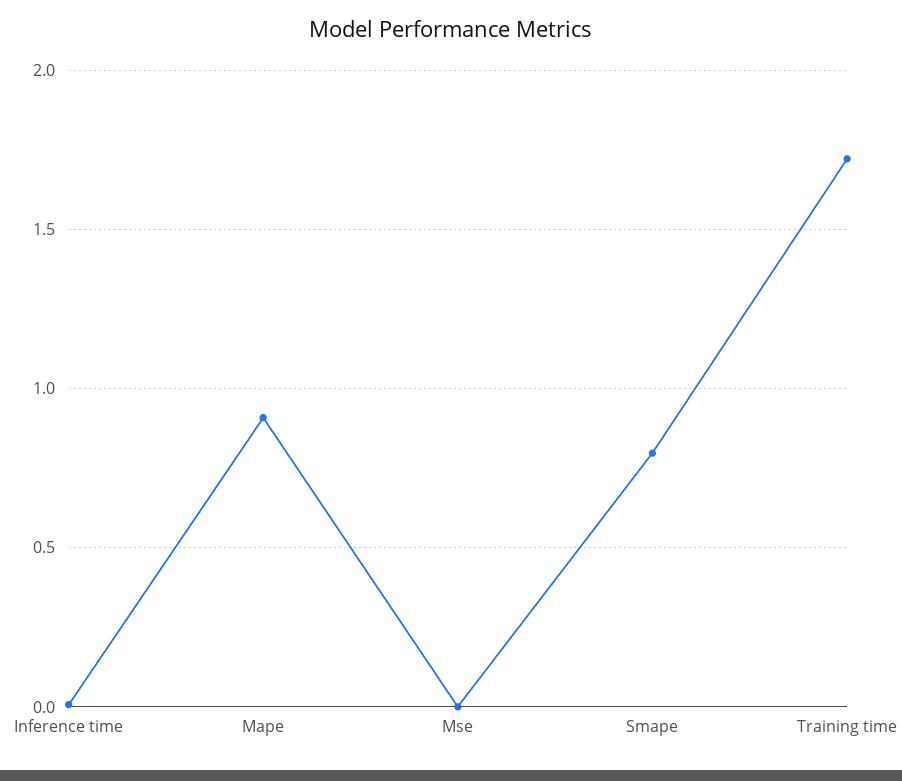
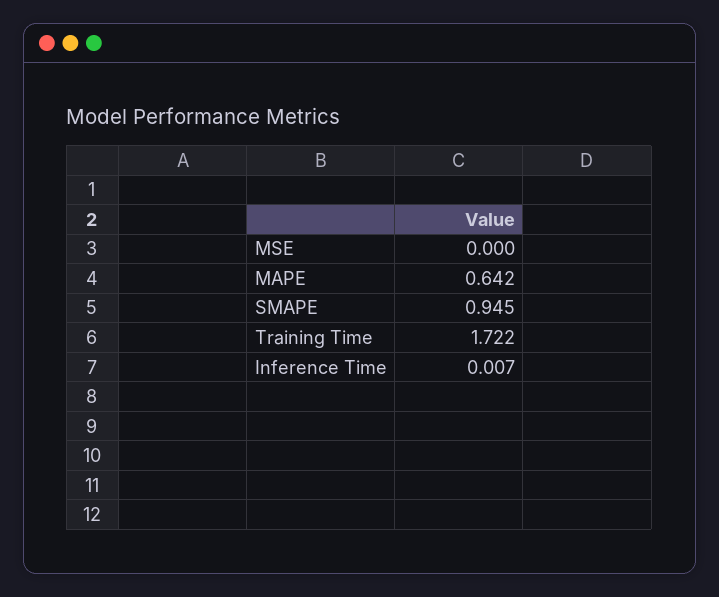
  {
    "Inference time": 0.007,
-   "Mape": 0.9,
+   "Mape": 0.642,
    "Mse": 0,
-   "Smape": 0.8,
+   "Smape": 0.945,
    "Training time": 1.722
  }

